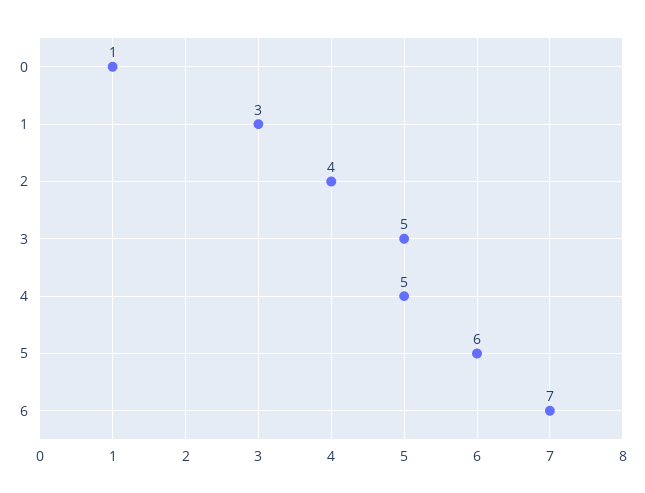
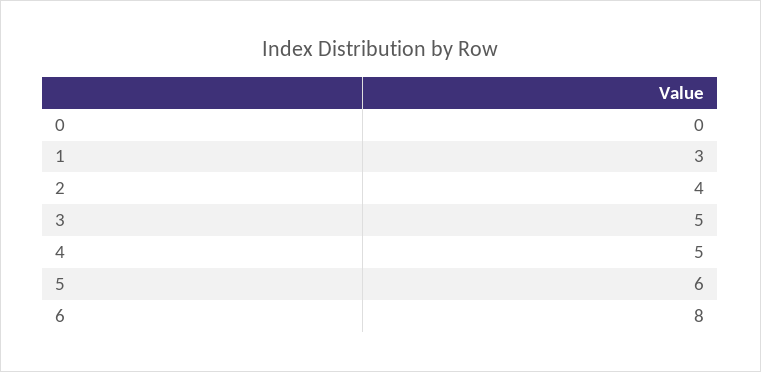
  {
-   "0": 1,
+   "0": 0,
    "1": 3,
    "2": 4,
    "3": 5,
    "4": 5,
    "5": 6,
-   "6": 7
+   "6": 8
  }

